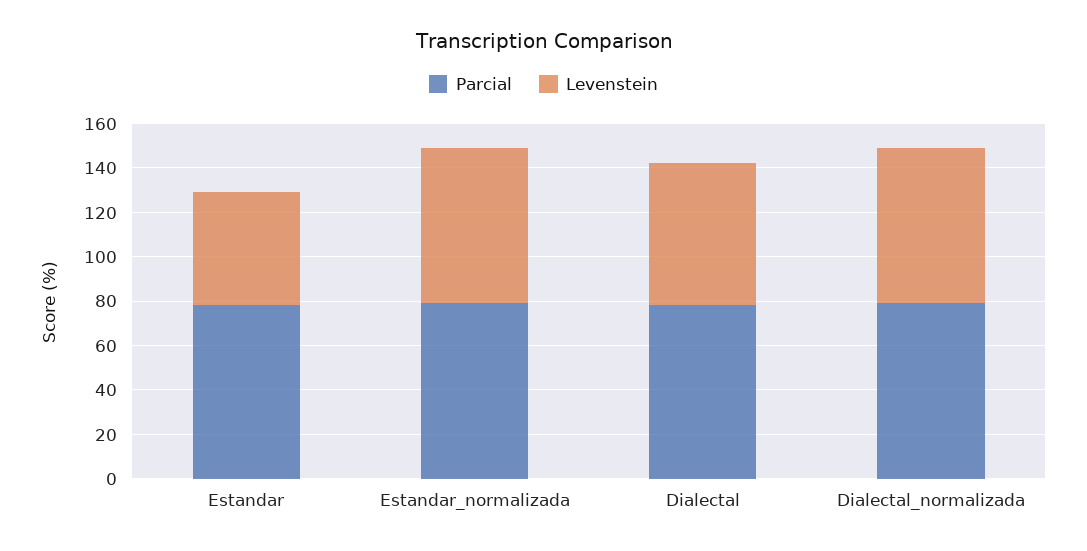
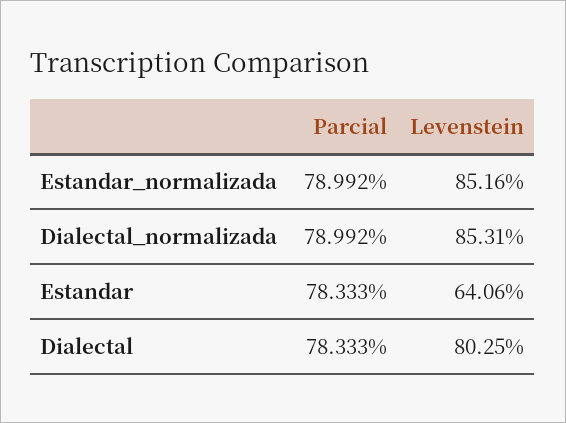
  {
    "Parcial": {
      "Estandar": 78.333,
      "Estandar_normalizada": 78.992,
      "Dialectal": 78.333,
      "Dialectal_normalizada": 78.992
    },
    "Levenstein": {
-     "Estandar": 50,
+     "Estandar": 64.06,
-     "Estandar_normalizada": 70,
+     "Estandar_normalizada": 85.16,
-     "Dialectal": 65,
+     "Dialectal": 80.25,
-     "Dialectal_normalizada": 70
+     "Dialectal_normalizada": 85.31
    }
  }

